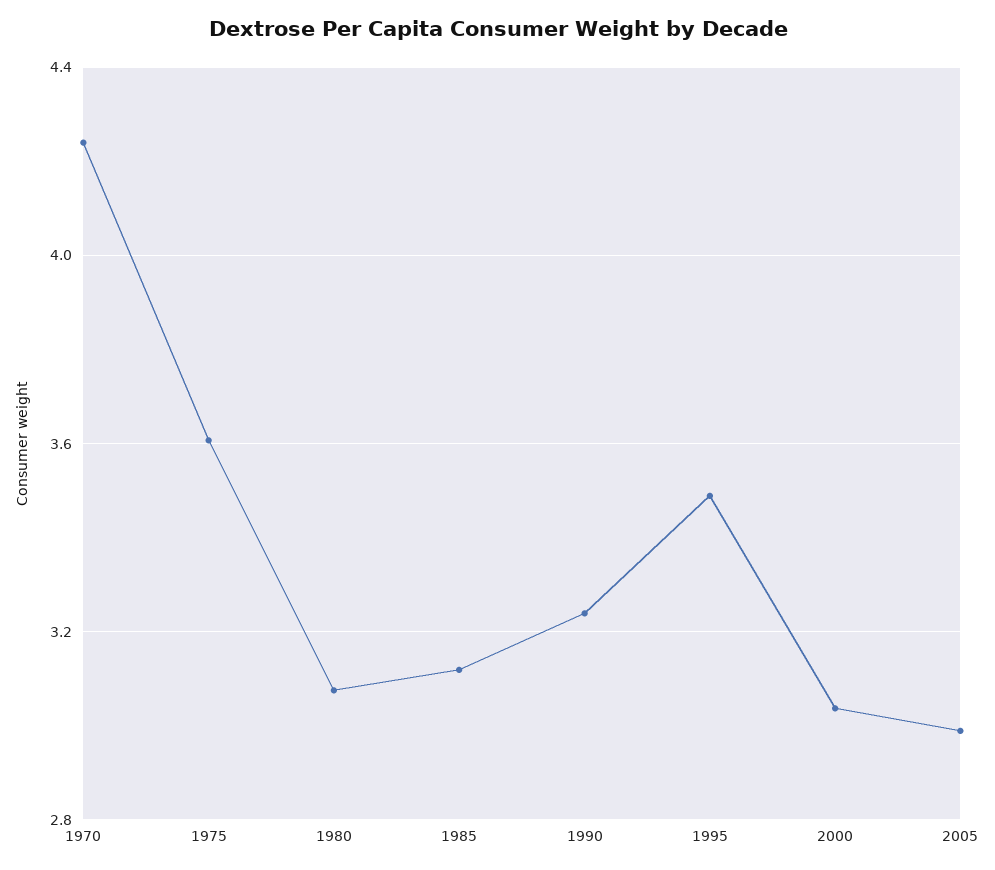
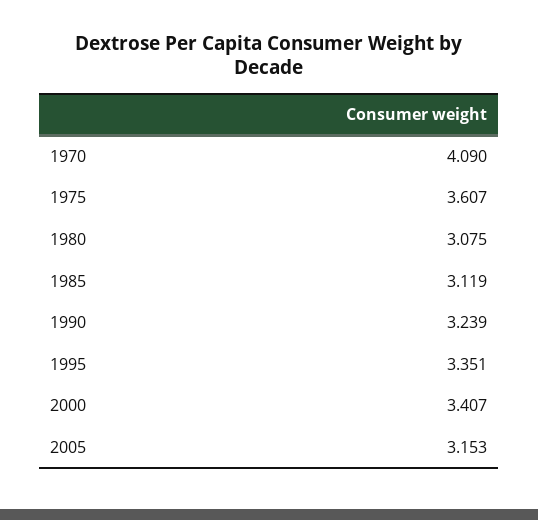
  {
-   "1970": 4.25,
+   "1970": 4.09,
    "1975": 3.607,
    "1980": 3.075,
    "1985": 3.119,
    "1990": 3.239,
-   "1995": 3.5,
+   "1995": 3.351,
-   "2000": 3.05,
+   "2000": 3.407,
-   "2005": 3
+   "2005": 3.153
  }

